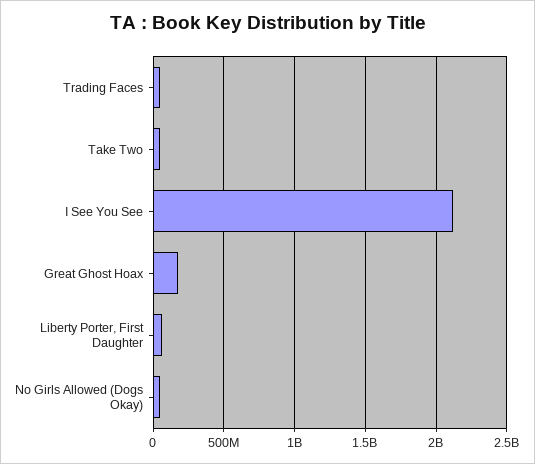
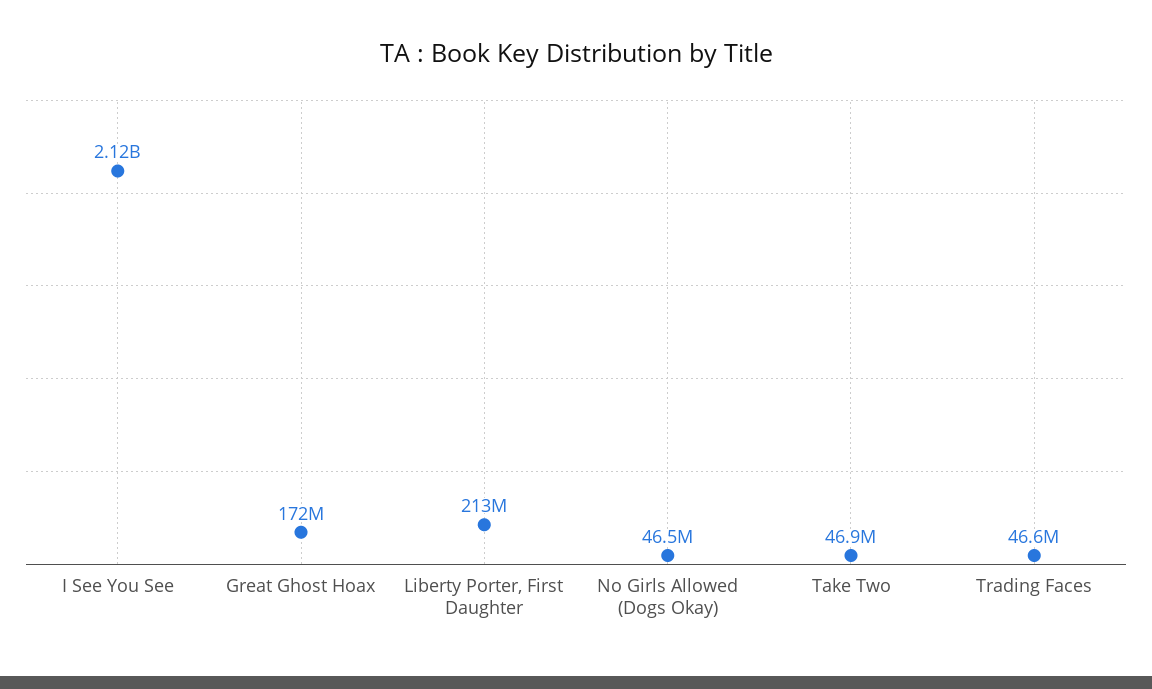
  {
    "Trading Faces": 46600000,
    "Take Two": 46900000,
    "I See You See": 2120000000,
    "Great Ghost Hoax": 172000000,
-   "Liberty Porter, First Daughter": 50000000,
+   "Liberty Porter, First Daughter": 213000000,
    "No Girls Allowed (Dogs Okay)": 46500000
  }

